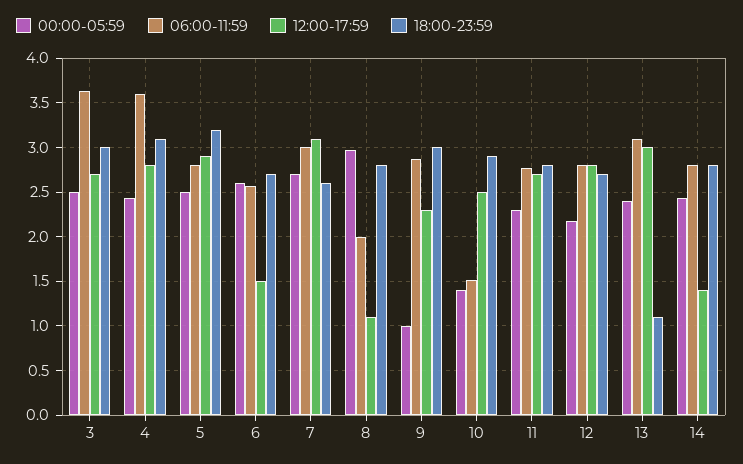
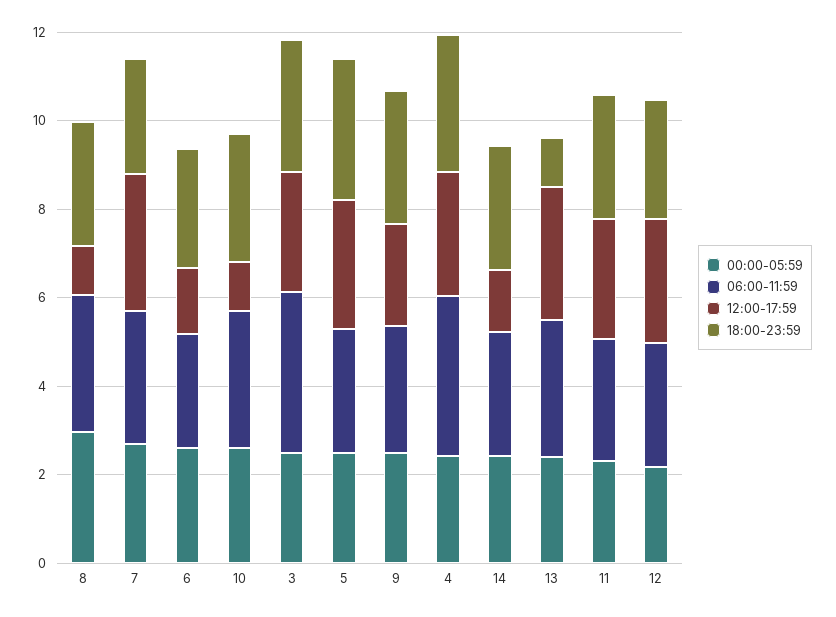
  {
    "00:00-05:59": {
      "3": 2.5,
      "4": 2.4,
      "5": 2.5,
      "6": 2.6,
      "7": 2.7,
      "8": 3,
-     "9": 1,
+     "9": 2.5,
-     "10": 1.4,
+     "10": 2.5,
      "11": 2.3,
      "12": 2.2,
      "13": 2.4,
      "14": 2.4
    },
    "06:00-11:59": {
      "3": 3.6,
      "4": 3.6,
      "5": 2.8,
      "6": 2.6,
      "7": 3,
-     "8": 2,
+     "8": 3,
      "9": 2.9,
-     "10": 1.5,
+     "10": 3,
      "11": 2.8,
      "12": 2.8,
      "13": 3.1,
      "14": 2.8
    },
    "12:00-17:59": {
      "3": 2.7,
      "4": 2.8,
      "5": 2.9,
      "6": 1.5,
      "7": 3.1,
      "8": 1.1,
      "9": 2.3,
-     "10": 2.5,
+     "10": 1,
      "11": 2.7,
      "12": 2.8,
      "13": 3,
      "14": 1.4
    },
    "18:00-23:59": {
      "3": 3,
      "4": 3.1,
      "5": 3.2,
      "6": 2.7,
      "7": 2.6,
      "8": 2.8,
      "9": 3,
      "10": 2.9,
      "11": 2.8,
      "12": 2.7,
      "13": 1.1,
      "14": 2.8
    }
  }

